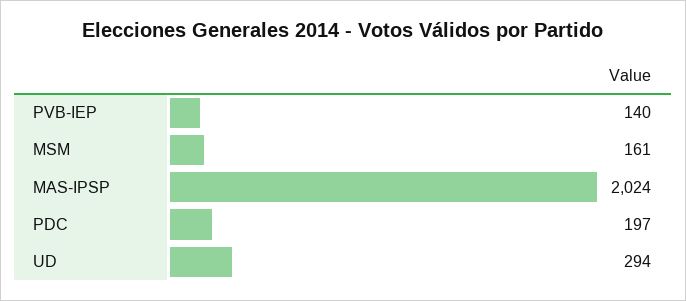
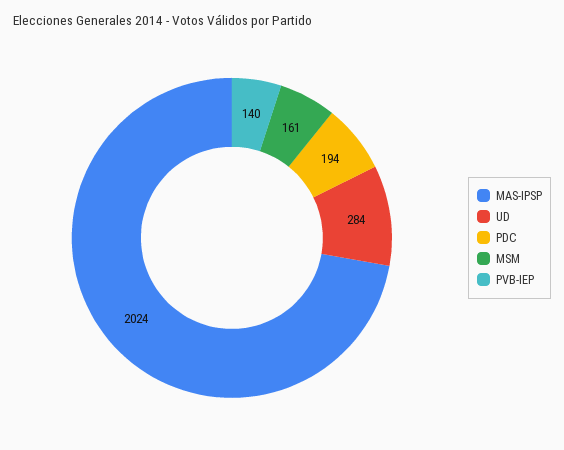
  {
    "PVB-IEP": 140,
    "MSM": 161,
    "MAS-IPSP": 2024,
-   "PDC": 197,
+   "PDC": 194,
-   "UD": 294
+   "UD": 284
  }

